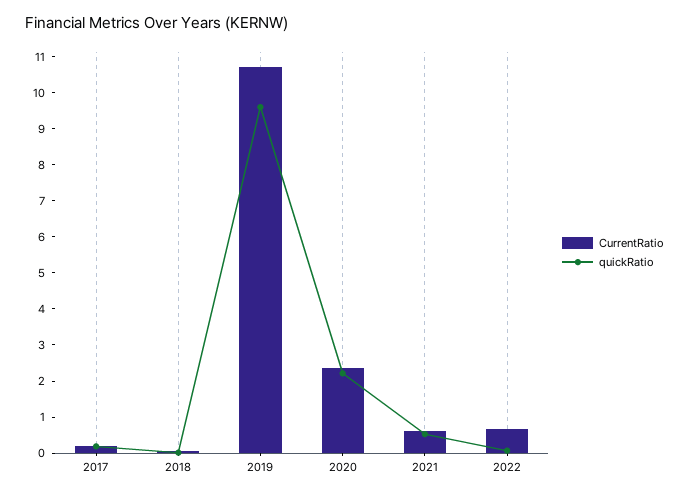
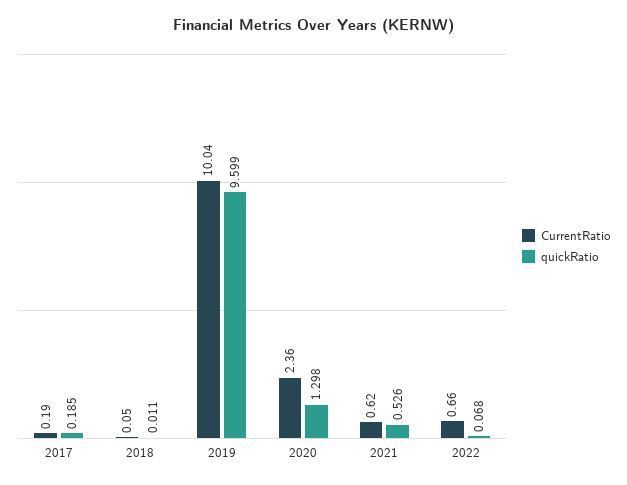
  {
    "CurrentRatio": {
      "2017": 0.19,
      "2018": 0.05,
-     "2019": 10.75,
+     "2019": 10.04,
      "2020": 2.36,
      "2021": 0.62,
      "2022": 0.66
    },
    "quickRatio": {
      "2017": 0.185,
      "2018": 0.011,
      "2019": 9.599,
-     "2020": 2.25,
+     "2020": 1.298,
      "2021": 0.526,
      "2022": 0.068
    }
  }

